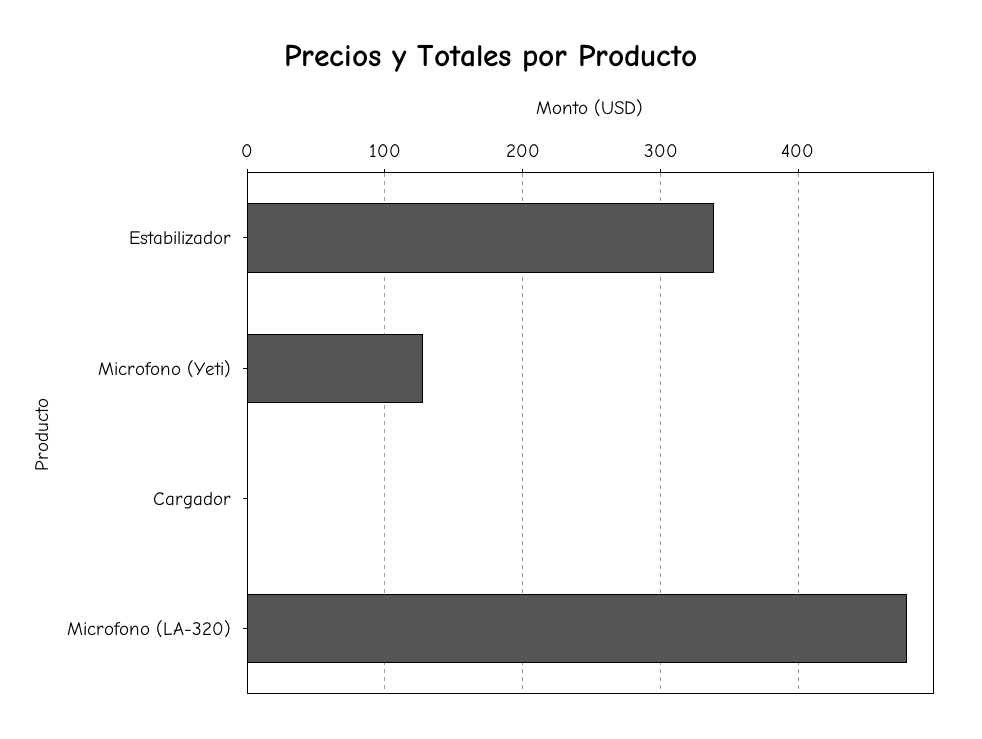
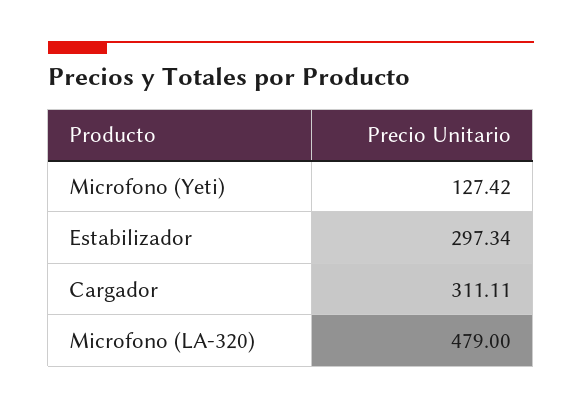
  {
-   "Estabilizador": 340,
+   "Estabilizador": 297.34,
    "Microfono (Yeti)": 127.42,
-   "Cargador": 0,
+   "Cargador": 311.11,
    "Microfono (LA-320)": 479
  }

